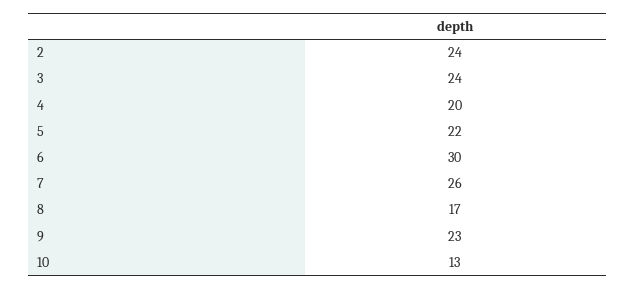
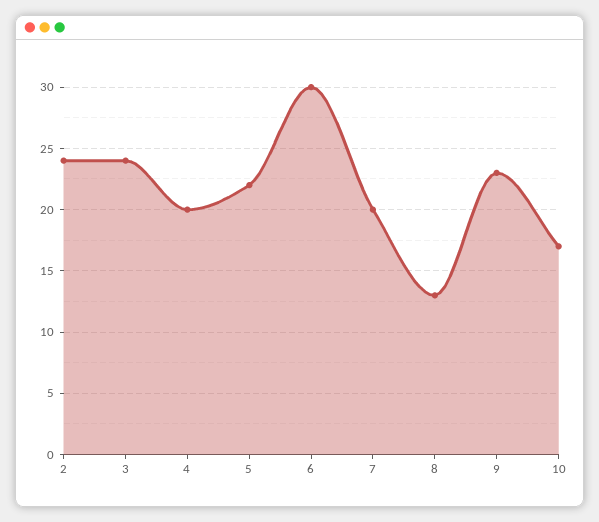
  {
    "2": 24,
    "3": 24,
    "4": 20,
    "5": 22,
    "6": 30,
-   "7": 26,
+   "7": 20,
-   "8": 17,
+   "8": 13,
    "9": 23,
-   "10": 13
+   "10": 17
  }

